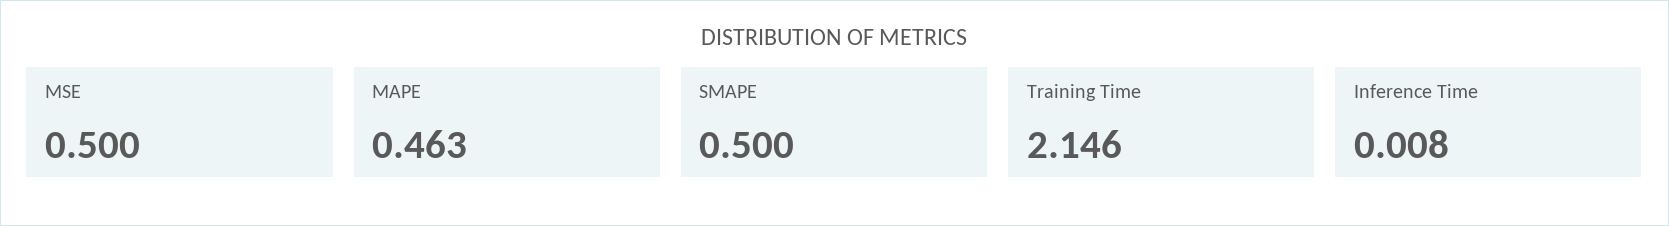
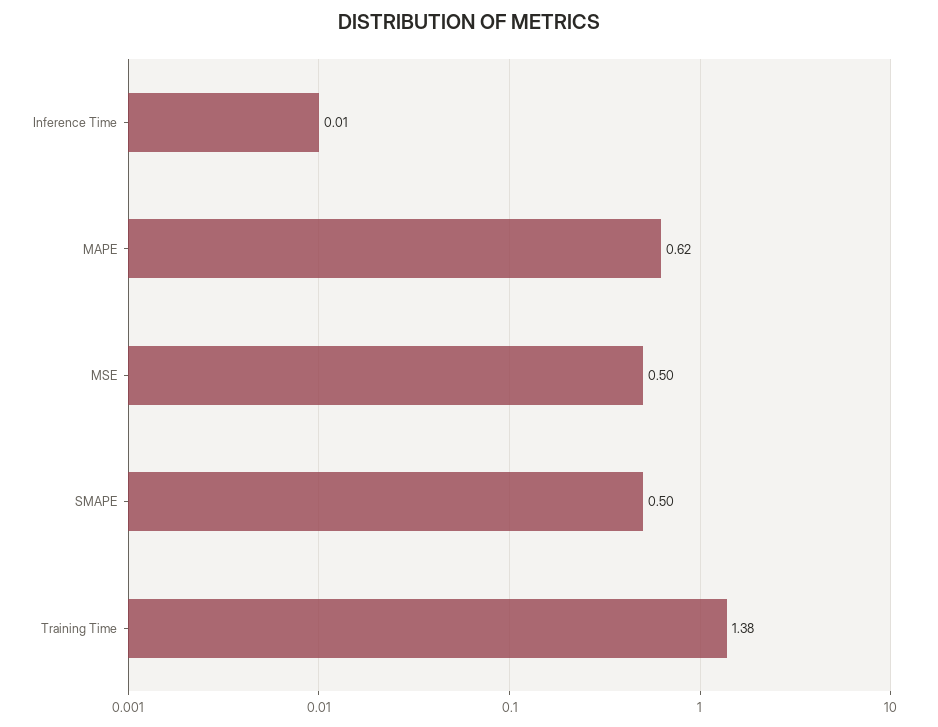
  {
    "MSE": 0.5,
-   "MAPE": 0.463,
+   "MAPE": 0.62,
    "SMAPE": 0.5,
-   "Training Time": 2.146,
+   "Training Time": 1.38,
    "Inference Time": 0.008
  }

